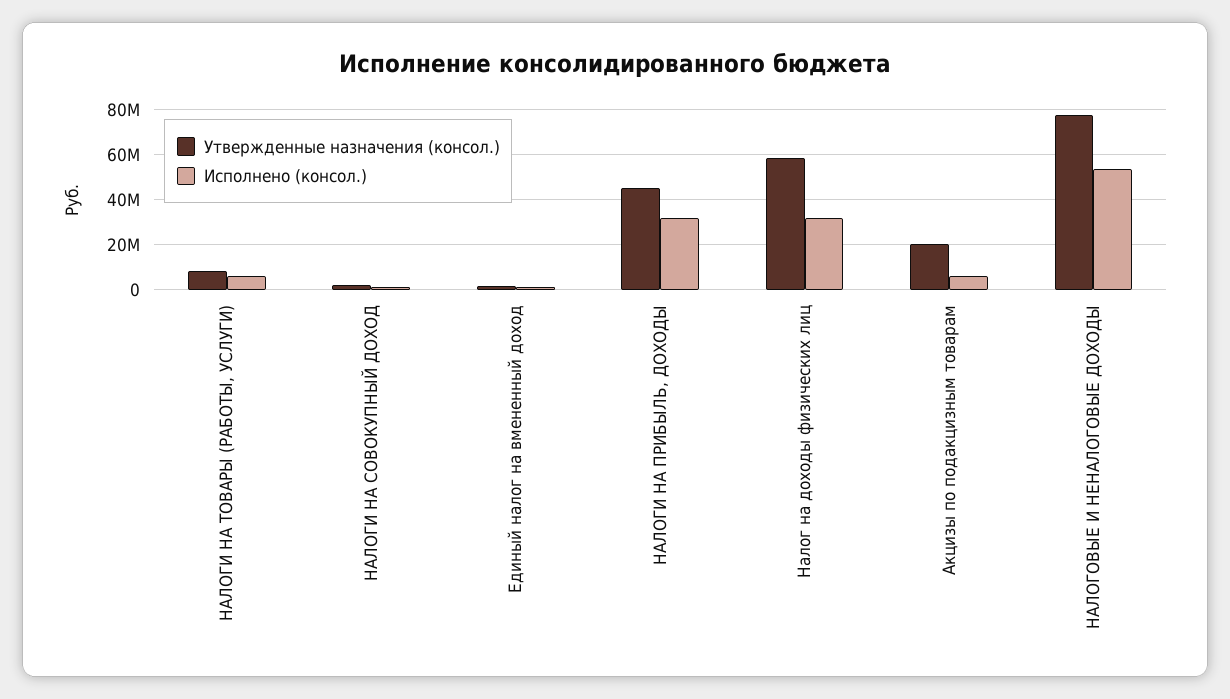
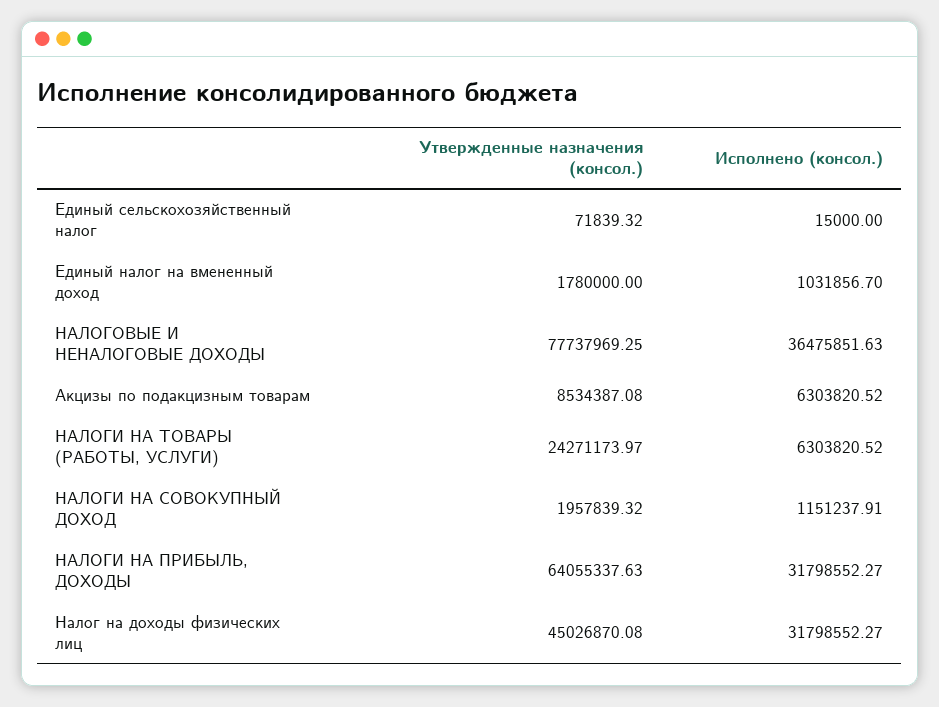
  {
    "Утвержденные назначения (консол.)": {
-     "НАЛОГИ НА ТОВАРЫ (РАБОТЫ, УСЛУГИ)": 10000000,
+     "НАЛОГИ НА ТОВАРЫ (РАБОТЫ, УСЛУГИ)": 24271173.97,
      "НАЛОГИ НА СОВОКУПНЫЙ ДОХОД": 1957839.32,
      "Единый налог на вмененный доход": 1780000,
-     "НАЛОГИ НА ПРИБЫЛЬ, ДОХОДЫ": 45000000,
+     "НАЛОГИ НА ПРИБЫЛЬ, ДОХОДЫ": 64055337.63,
-     "Налог на доходы физических лиц": 60000000,
+     "Налог на доходы физических лиц": 45026870.08,
-     "Акцизы по подакцизным товарам": 20000000,
+     "Акцизы по подакцизным товарам": 8534387.08,
-     "НАЛОГОВЫЕ И НЕНАЛОГОВЫЕ ДОХОДЫ": 77737969.25
+     "НАЛОГОВЫЕ И НЕНАЛОГОВЫЕ ДОХОДЫ": 77737969.25,
+     "Единый сельскохозяйственный налог": 71839.32
    },
    "Исполнено (консол.)": {
      "НАЛОГИ НА ТОВАРЫ (РАБОТЫ, УСЛУГИ)": 6303820.52,
      "НАЛОГИ НА СОВОКУПНЫЙ ДОХОД": 1151237.91,
      "Единый налог на вмененный доход": 1031856.7,
      "НАЛОГИ НА ПРИБЫЛЬ, ДОХОДЫ": 31798552.27,
      "Налог на доходы физических лиц": 31798552.27,
      "Акцизы по подакцизным товарам": 6303820.52,
-     "НАЛОГОВЫЕ И НЕНАЛОГОВЫЕ ДОХОДЫ": 55000000
+     "НАЛОГОВЫЕ И НЕНАЛОГОВЫЕ ДОХОДЫ": 36475851.63,
+     "Единый сельскохозяйственный налог": 15000
    }
  }

